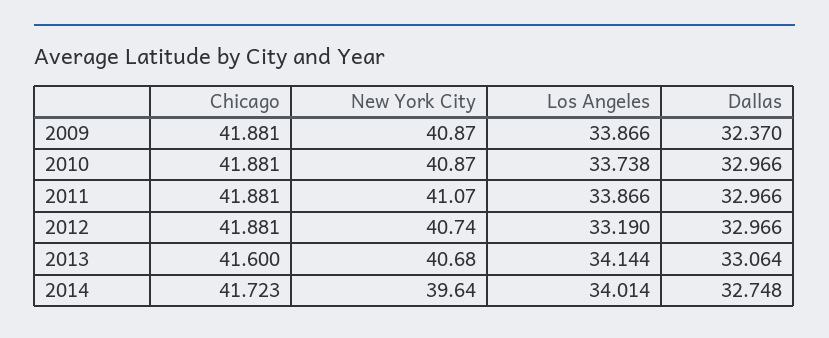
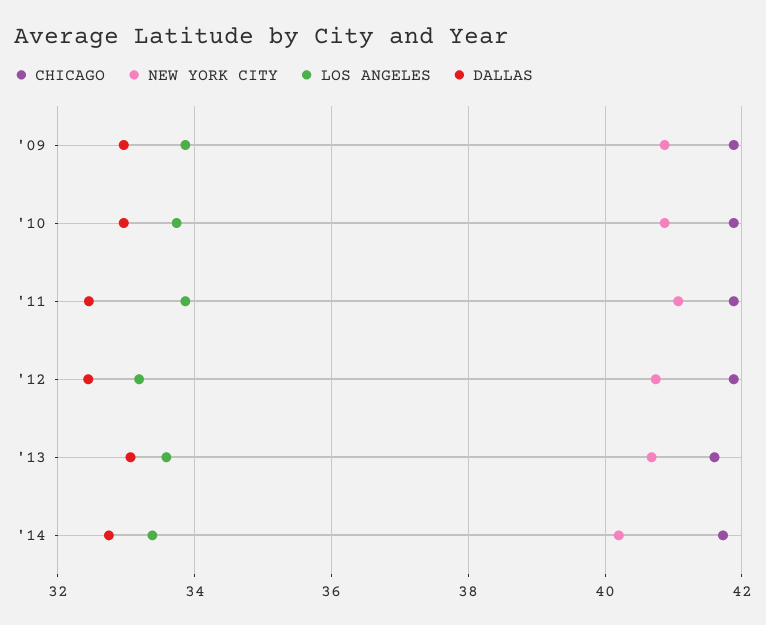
  {
    "Chicago": {
      "2009": 41.881,
      "2010": 41.881,
      "2011": 41.881,
      "2012": 41.881,
      "2013": 41.6,
      "2014": 41.723
    },
    "New York City": {
      "2009": 40.87,
      "2010": 40.87,
      "2011": 41.07,
      "2012": 40.74,
      "2013": 40.68,
-     "2014": 39.64
+     "2014": 40.2
    },
    "Los Angeles": {
      "2009": 33.866,
      "2010": 33.738,
      "2011": 33.866,
      "2012": 33.19,
-     "2013": 34.144,
+     "2013": 33.6,
-     "2014": 34.014
+     "2014": 33.4
    },
    "Dallas": {
-     "2009": 32.37,
+     "2009": 33,
      "2010": 32.966,
-     "2011": 32.966,
+     "2011": 32.4,
-     "2012": 32.966,
+     "2012": 32.4,
      "2013": 33.064,
      "2014": 32.748
    }
  }

